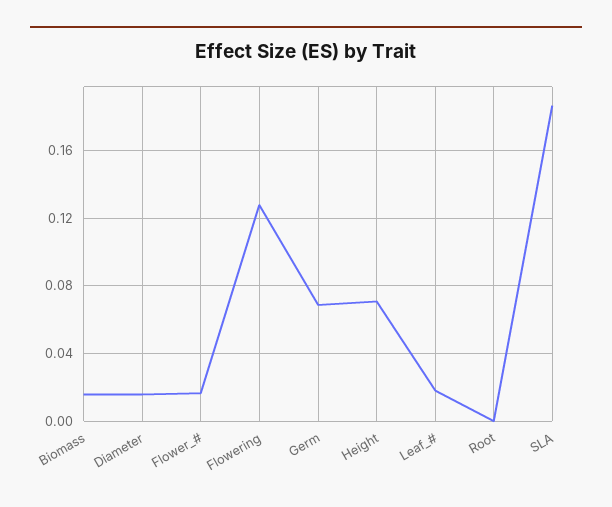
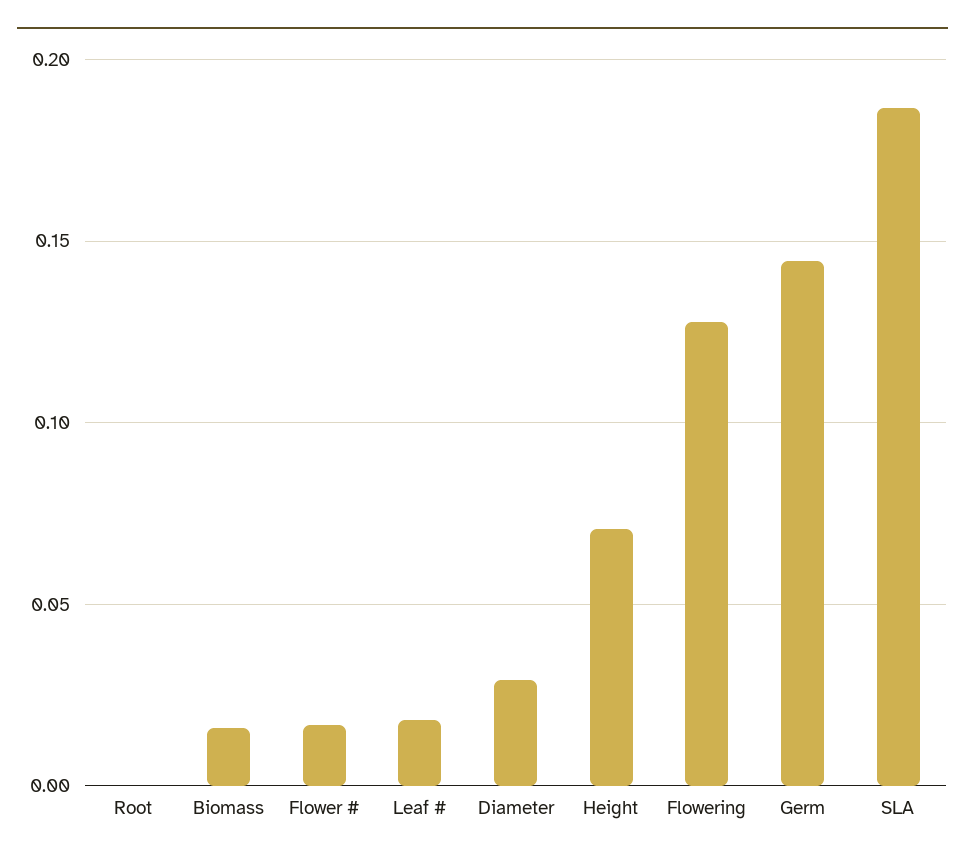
  {
    "Biomass": 0.015,
-   "Diameter": 0.015,
+   "Diameter": 0.03,
    "Flower_#": 0.015,
    "Flowering": 0.13,
-   "Germ": 0.07,
+   "Germ": 0.145,
    "Height": 0.07,
    "Leaf_#": 0.02,
    "Root": 0,
    "SLA": 0.185
  }

